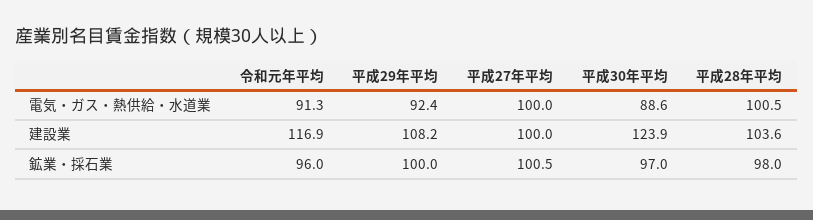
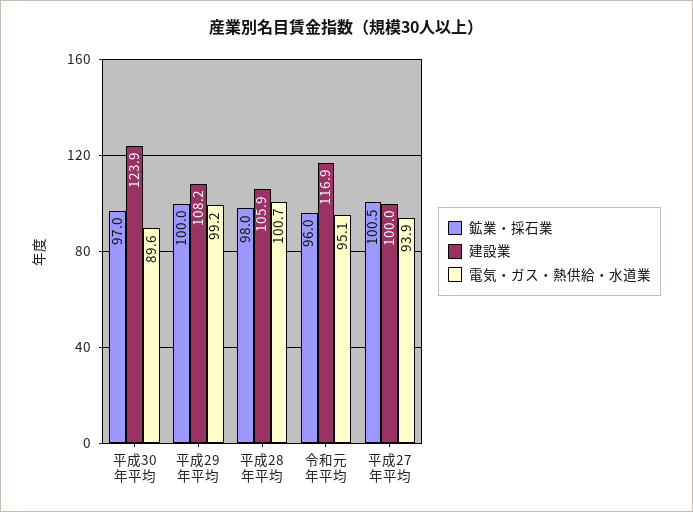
  {
    "電気・ガス・熱供給・水道業": {
-     "令和元年平均": 91.3,
+     "令和元年平均": 95.1,
-     "平成29年平均": 92.4,
+     "平成29年平均": 99.2,
-     "平成27年平均": 100,
+     "平成27年平均": 93.9,
-     "平成30年平均": 88.6,
+     "平成30年平均": 89.6,
-     "平成28年平均": 100.5
+     "平成28年平均": 100.7
    },
    "建設業": {
      "令和元年平均": 116.9,
      "平成29年平均": 108.2,
      "平成27年平均": 100,
      "平成30年平均": 123.9,
-     "平成28年平均": 103.6
+     "平成28年平均": 105.9
    },
    "鉱業・採石業": {
      "令和元年平均": 96,
      "平成29年平均": 100,
      "平成27年平均": 100.5,
      "平成30年平均": 97,
      "平成28年平均": 98
    }
  }

